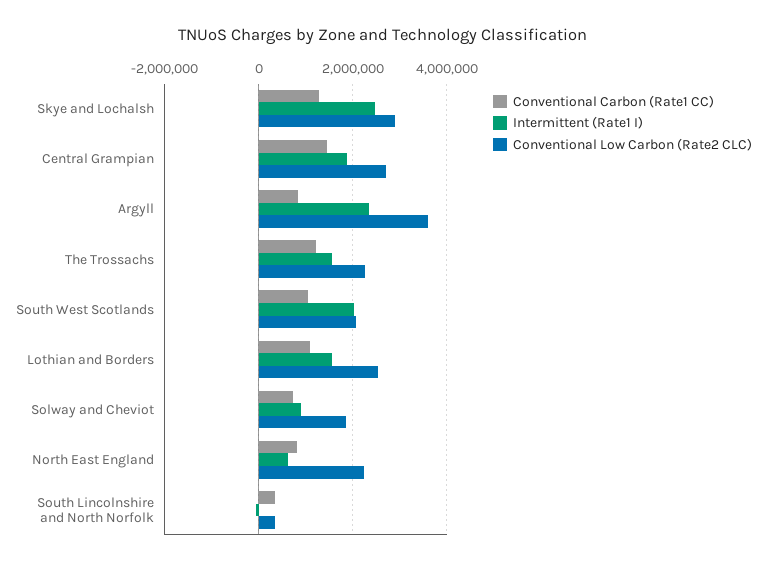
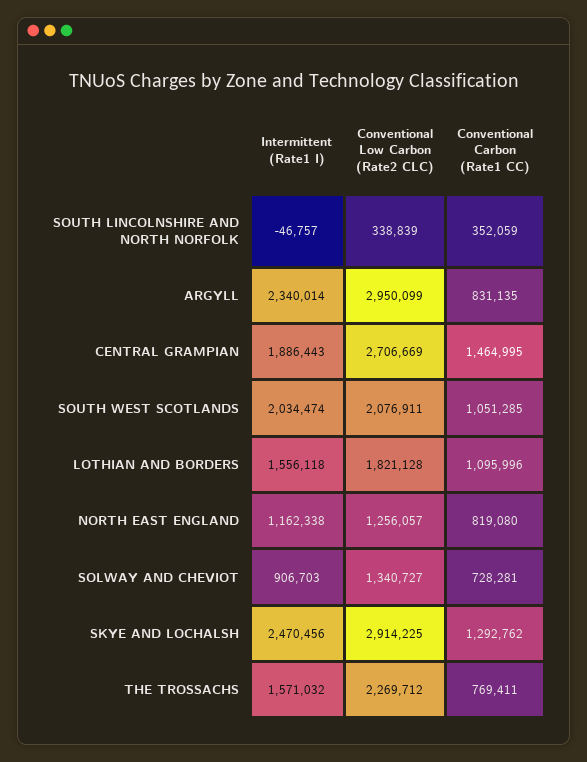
  {
    "Conventional Carbon (Rate1 CC)": {
      "Skye and Lochalsh": 1292762,
      "Central Grampian": 1464995,
      "Argyll": 831135,
-     "The Trossachs": 1200000,
+     "The Trossachs": 769411,
      "South West Scotlands": 1051285,
      "Lothian and Borders": 1095996,
      "Solway and Cheviot": 728281,
      "North East England": 819080,
      "South Lincolnshire and North Norfolk": 352059
    },
    "Intermittent (Rate1 I)": {
      "Skye and Lochalsh": 2470456,
      "Central Grampian": 1886443,
      "Argyll": 2340014,
      "The Trossachs": 1571032,
      "South West Scotlands": 2034474,
      "Lothian and Borders": 1556118,
      "Solway and Cheviot": 906703,
-     "North East England": 600000,
+     "North East England": 1162338,
      "South Lincolnshire and North Norfolk": -46757
    },
    "Conventional Low Carbon (Rate2 CLC)": {
      "Skye and Lochalsh": 2914225,
      "Central Grampian": 2706669,
-     "Argyll": 3600000,
+     "Argyll": 2950099,
      "The Trossachs": 2269712,
      "South West Scotlands": 2076911,
-     "Lothian and Borders": 2600000,
+     "Lothian and Borders": 1821128,
-     "Solway and Cheviot": 1800000,
+     "Solway and Cheviot": 1340727,
-     "North East England": 2200000,
+     "North East England": 1256057,
      "South Lincolnshire and North Norfolk": 338839
    }
  }

